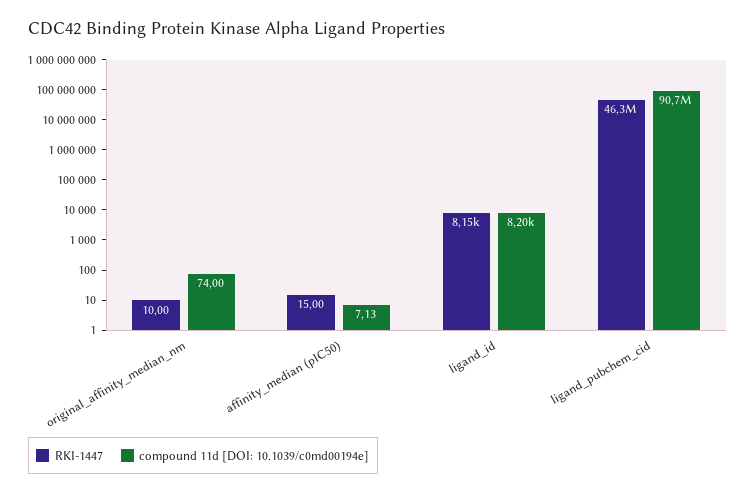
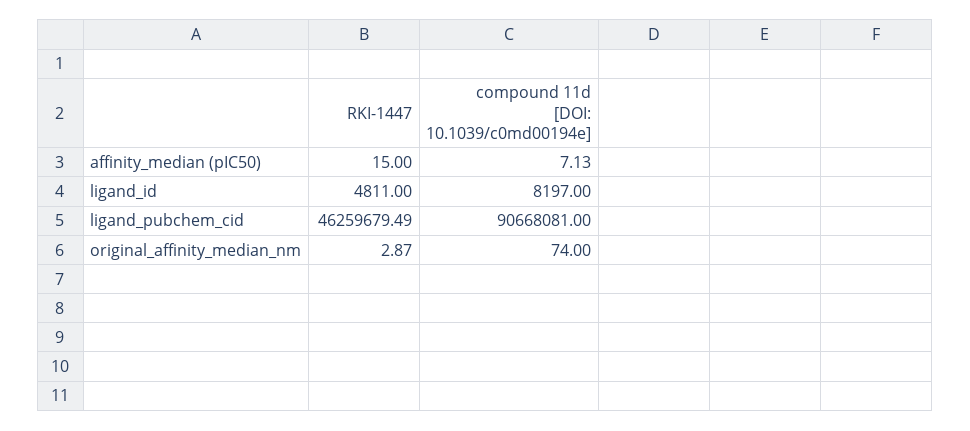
  {
    "RKI-1447": {
-     "original_affinity_median_nm": 10,
+     "original_affinity_median_nm": 2.87,
      "affinity_median (pIC50)": 15,
-     "ligand_id": 8150,
+     "ligand_id": 4811,
      "ligand_pubchem_cid": 46259679.49
    },
    "compound 11d [DOI: 10.1039/c0md00194e]": {
      "original_affinity_median_nm": 74,
      "affinity_median (pIC50)": 7.13,
      "ligand_id": 8197,
      "ligand_pubchem_cid": 90668081
    }
  }

